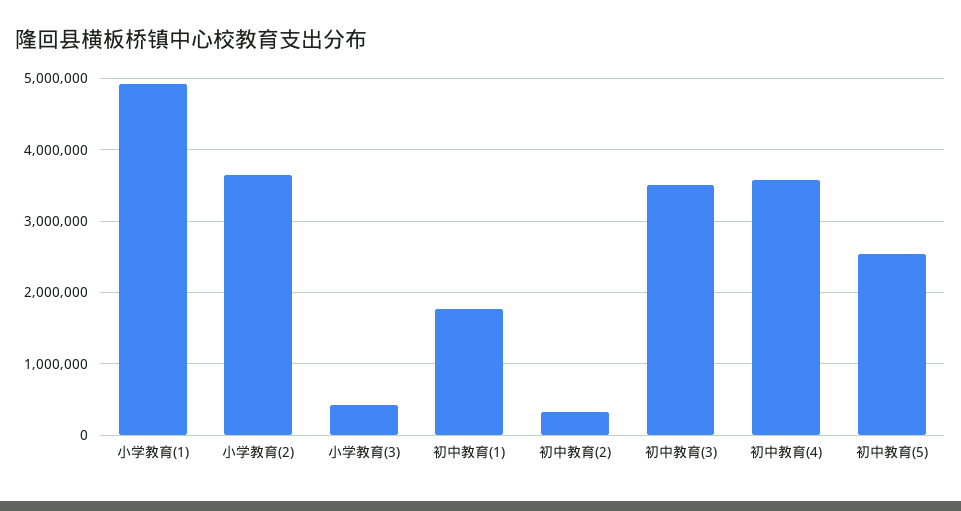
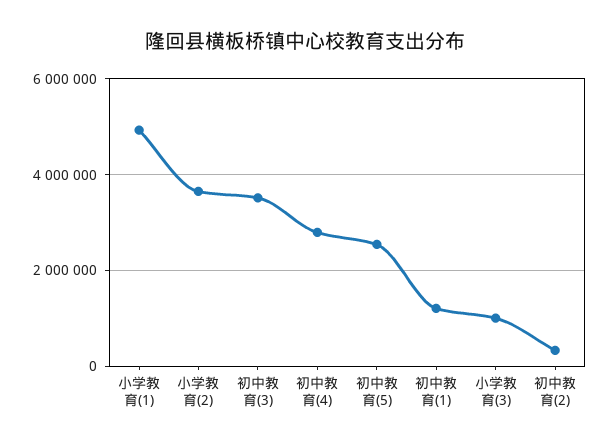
  {
    "小学教育(1)": 4900000,
    "小学教育(2)": 3600000,
-   "小学教育(3)": 400000,
+   "小学教育(3)": 1000000,
-   "初中教育(1)": 1800000,
+   "初中教育(1)": 1200000,
    "初中教育(2)": 300000,
    "初中教育(3)": 3500000,
-   "初中教育(4)": 3600000,
+   "初中教育(4)": 2800000,
    "初中教育(5)": 2500000
  }

